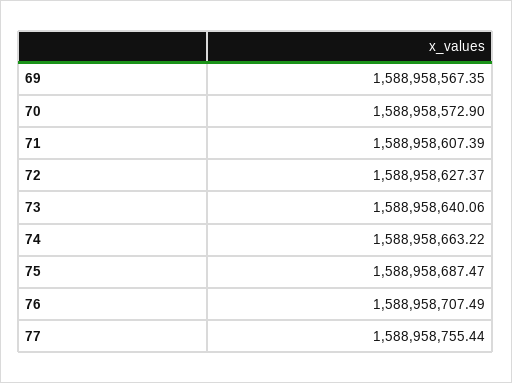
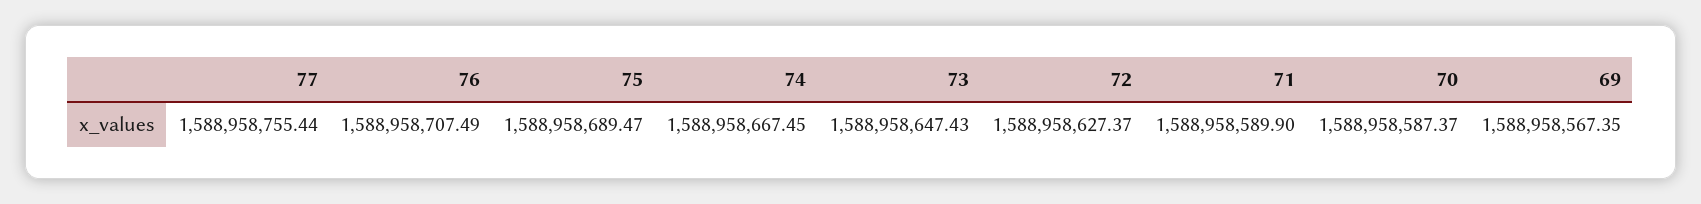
  {
    "69": 1588958567.35,
-   "70": 1588958572.9,
+   "70": 1588958587.37,
-   "71": 1588958607.39,
+   "71": 1588958589.9,
    "72": 1588958627.37,
-   "73": 1588958640.06,
+   "73": 1588958647.43,
-   "74": 1588958663.22,
+   "74": 1588958667.45,
-   "75": 1588958687.47,
+   "75": 1588958689.47,
    "76": 1588958707.49,
    "77": 1588958755.44
  }

